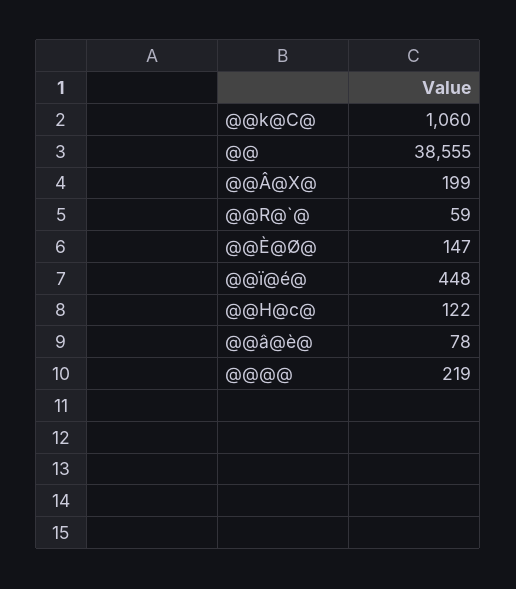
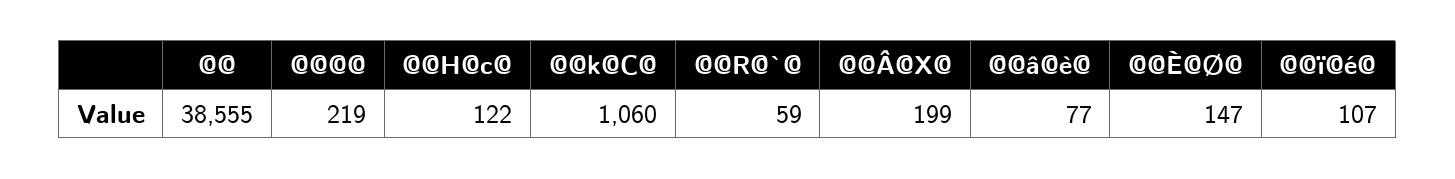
  {
    "@@k@C@": 1060,
    "@@": 38555,
    "@@Â@X@": 199,
    "@@R@`@": 59,
    "@@È@Ø@": 147,
-   "@@ï@é@": 448,
+   "@@ï@é@": 107,
    "@@H@c@": 122,
-   "@@â@è@": 78,
+   "@@â@è@": 77,
    "@@@@": 219
  }

